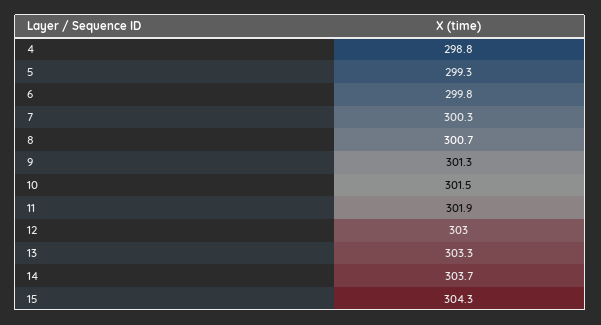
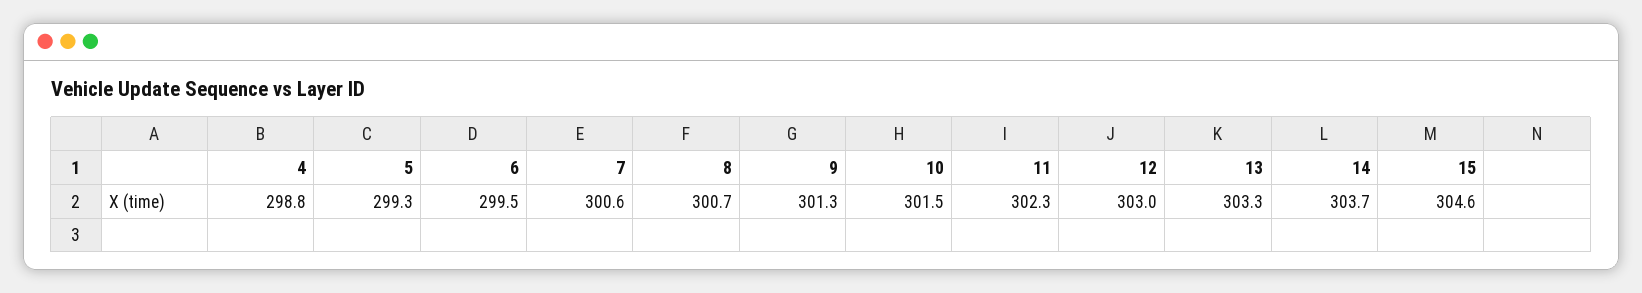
  {
    "4": 298.8,
    "5": 299.3,
-   "6": 299.8,
+   "6": 299.5,
-   "7": 300.3,
+   "7": 300.6,
    "8": 300.7,
    "9": 301.3,
    "10": 301.5,
-   "11": 301.9,
+   "11": 302.3,
    "12": 303,
    "13": 303.3,
    "14": 303.7,
-   "15": 304.3
+   "15": 304.6
  }

